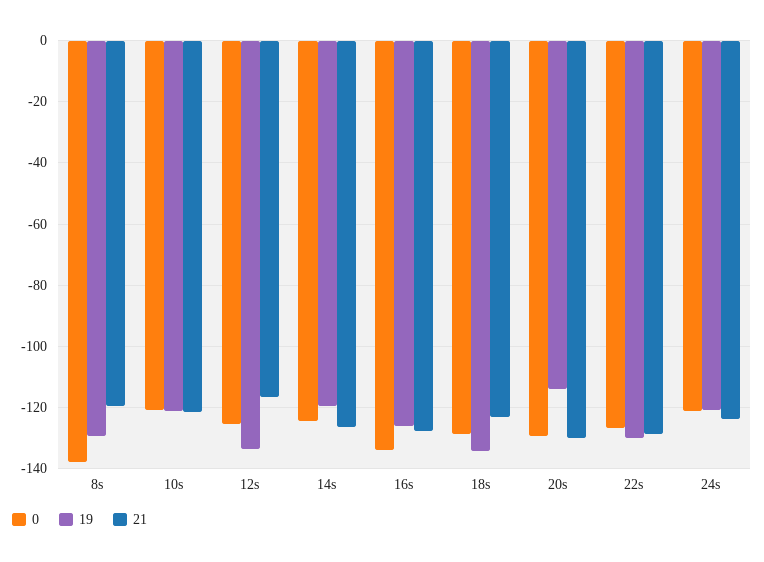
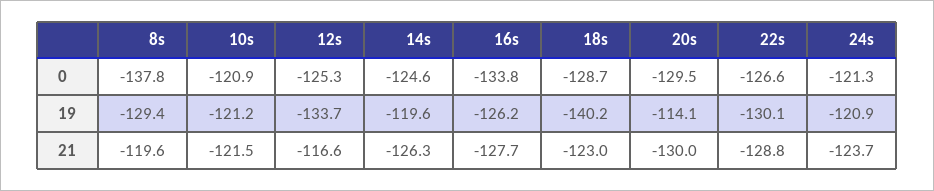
  {
    "0": {
      "8s": -137.8,
      "10s": -120.9,
      "12s": -125.3,
      "14s": -124.6,
      "16s": -133.8,
      "18s": -128.7,
      "20s": -129.5,
      "22s": -126.6,
      "24s": -121.3
    },
    "19": {
      "8s": -129.4,
      "10s": -121.2,
      "12s": -133.7,
      "14s": -119.6,
      "16s": -126.2,
-     "18s": -134,
+     "18s": -140.2,
      "20s": -114.1,
      "22s": -130.1,
      "24s": -120.9
    },
    "21": {
      "8s": -119.6,
      "10s": -121.5,
      "12s": -116.6,
      "14s": -126.3,
      "16s": -127.7,
      "18s": -123,
      "20s": -130,
      "22s": -128.8,
      "24s": -123.7
    }
  }

